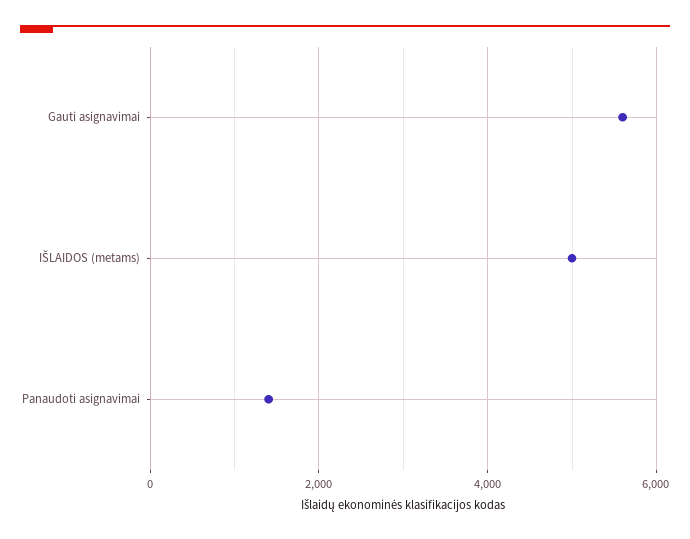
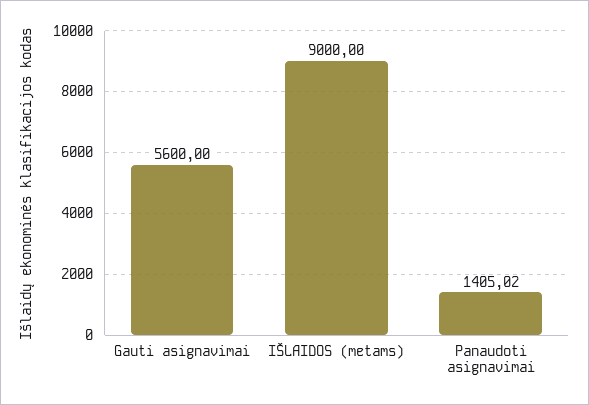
  {
    "Gauti asignavimai": 5600,
-   "IŠLAIDOS (metams)": 5000,
+   "IŠLAIDOS (metams)": 9000,
    "Panaudoti asignavimai": 1405.02
  }

